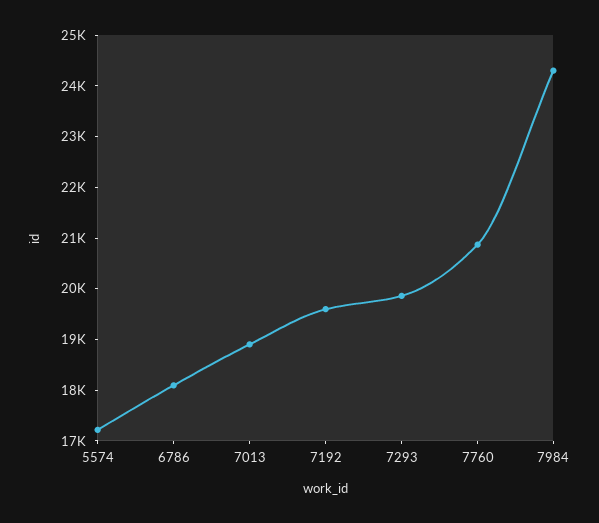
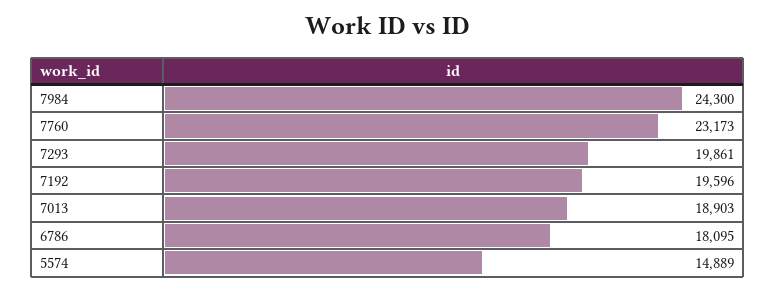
  {
-   "5574": 17200,
+   "5574": 14889,
    "6786": 18095,
    "7013": 18903,
    "7192": 19596,
    "7293": 19861,
-   "7760": 20800,
+   "7760": 23173,
    "7984": 24300
  }

